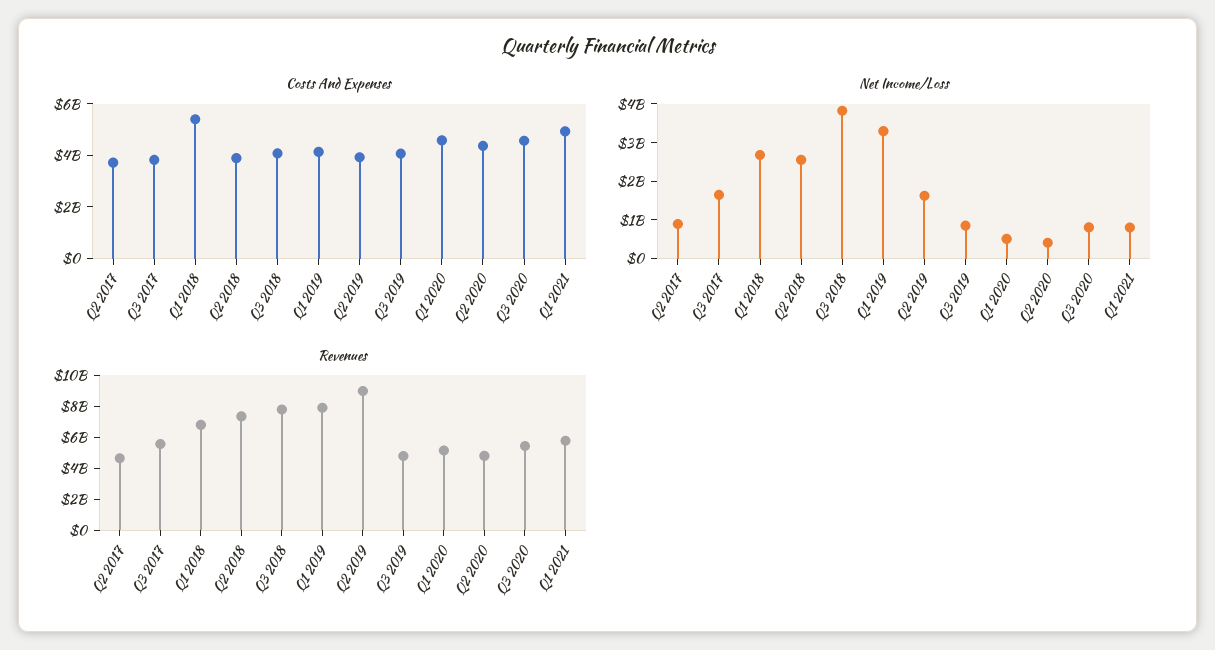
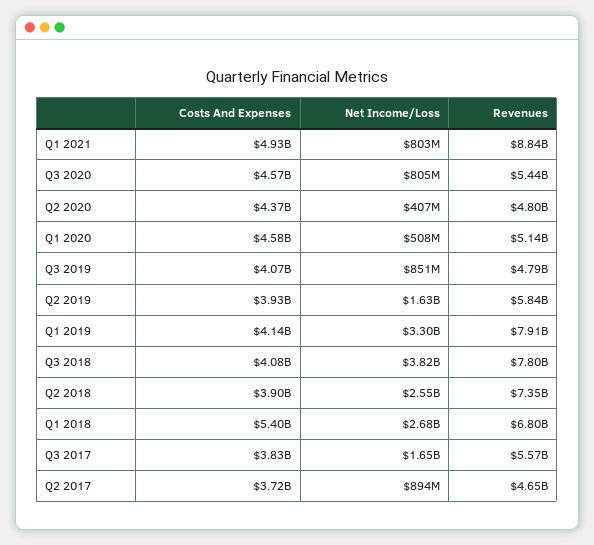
  {
    "Costs And Expenses": {
      "Q2 2017": 3720000000,
      "Q3 2017": 3830000000,
      "Q1 2018": 5400000000,
      "Q2 2018": 3900000000,
      "Q3 2018": 4080000000,
      "Q1 2019": 4140000000,
      "Q2 2019": 3930000000,
      "Q3 2019": 4070000000,
      "Q1 2020": 4580000000,
      "Q2 2020": 4370000000,
      "Q3 2020": 4570000000,
      "Q1 2021": 4930000000
    },
    "Net Income/Loss": {
      "Q2 2017": 894000000,
      "Q3 2017": 1650000000,
      "Q1 2018": 2680000000,
      "Q2 2018": 2550000000,
      "Q3 2018": 3820000000,
      "Q1 2019": 3300000000,
      "Q2 2019": 1630000000,
      "Q3 2019": 851000000,
      "Q1 2020": 508000000,
      "Q2 2020": 407000000,
      "Q3 2020": 805000000,
      "Q1 2021": 803000000
    },
    "Revenues": {
      "Q2 2017": 4650000000,
      "Q3 2017": 5570000000,
      "Q1 2018": 6800000000,
      "Q2 2018": 7350000000,
      "Q3 2018": 7800000000,
      "Q1 2019": 7910000000,
-     "Q2 2019": 9000000000,
+     "Q2 2019": 5840000000,
      "Q3 2019": 4790000000,
      "Q1 2020": 5140000000,
      "Q2 2020": 4800000000,
      "Q3 2020": 5440000000,
-     "Q1 2021": 6000000000
+     "Q1 2021": 8840000000
    }
  }

